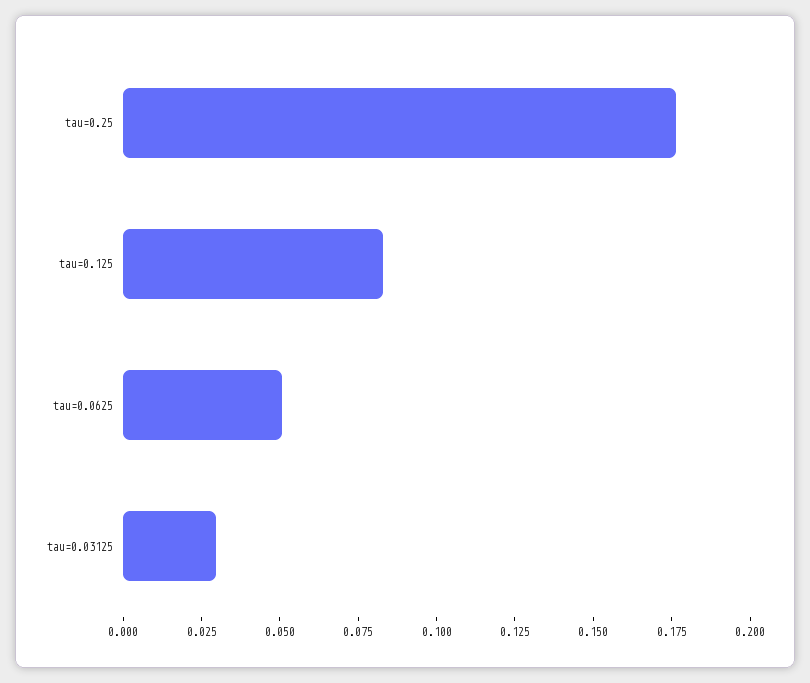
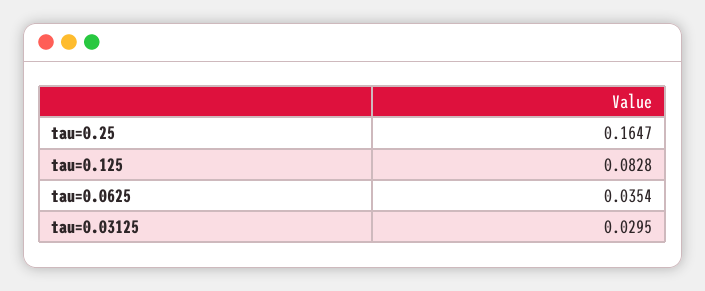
  {
-   "tau=0.25": 0.175,
+   "tau=0.25": 0.1647,
    "tau=0.125": 0.0828,
-   "tau=0.0625": 0.05,
+   "tau=0.0625": 0.0354,
    "tau=0.03125": 0.0295
  }

